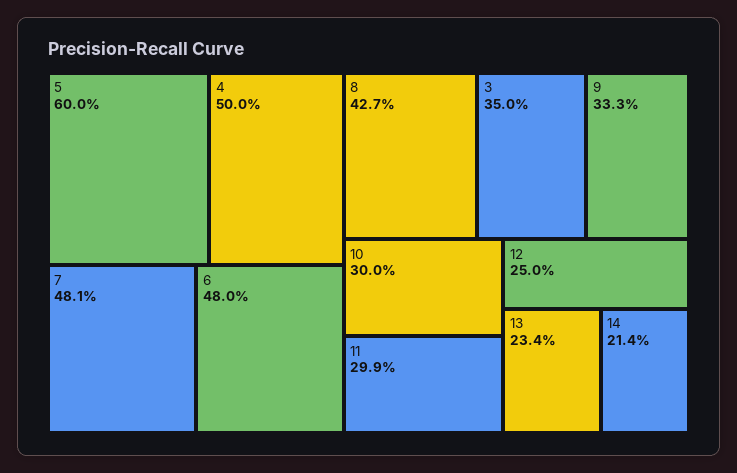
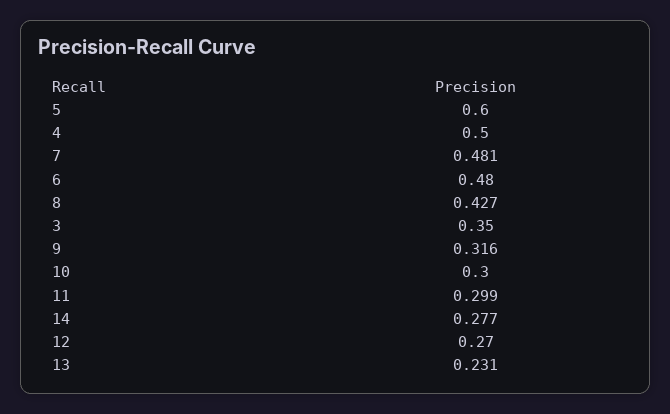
  {
    "5": 0.6,
    "4": 0.5,
    "7": 0.481,
    "6": 0.48,
    "8": 0.427,
    "3": 0.35,
-   "9": 0.333,
+   "9": 0.316,
    "10": 0.3,
    "11": 0.299,
-   "12": 0.25,
+   "12": 0.27,
-   "13": 0.234,
+   "13": 0.231,
-   "14": 0.214
+   "14": 0.277
  }

